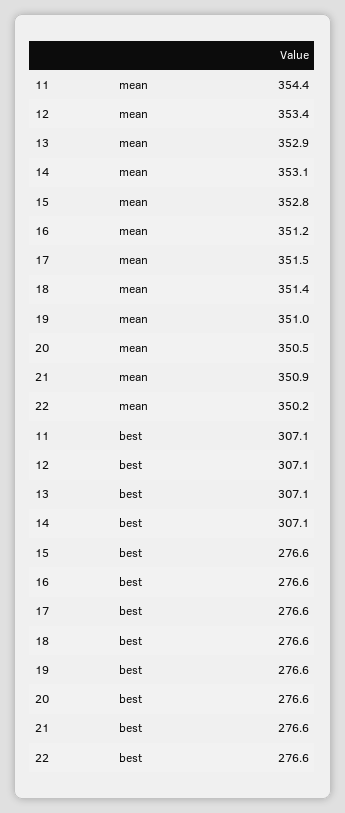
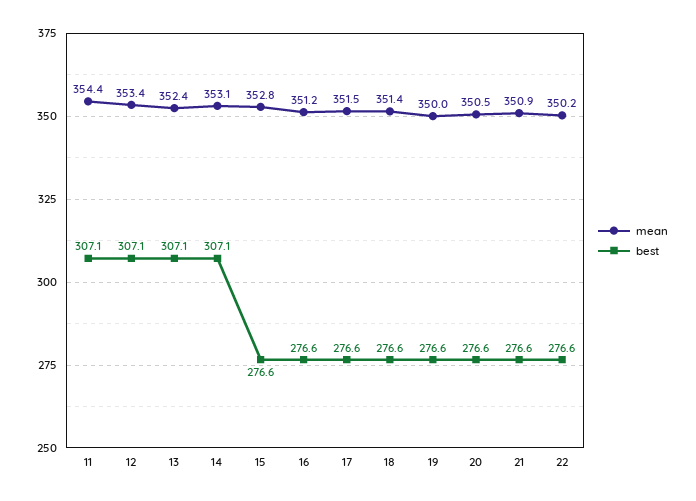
  {
    "mean": {
      "11": 354.4,
      "12": 353.4,
-     "13": 352.9,
+     "13": 352.4,
      "14": 353.1,
      "15": 352.8,
      "16": 351.2,
      "17": 351.5,
      "18": 351.4,
-     "19": 351,
+     "19": 350,
      "20": 350.5,
      "21": 350.9,
      "22": 350.2
    },
    "best": {
      "11": 307.1,
      "12": 307.1,
      "13": 307.1,
      "14": 307.1,
      "15": 276.6,
      "16": 276.6,
      "17": 276.6,
      "18": 276.6,
      "19": 276.6,
      "20": 276.6,
      "21": 276.6,
      "22": 276.6
    }
  }

